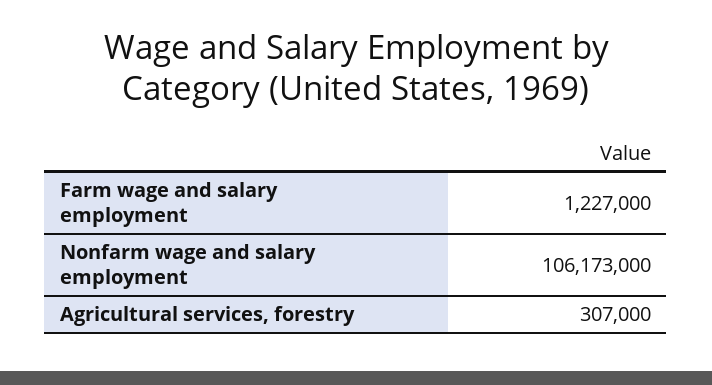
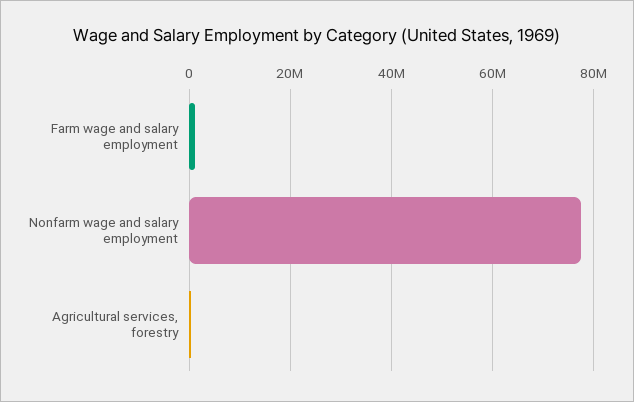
  {
    "Farm wage and salary employment": 1227000,
-   "Nonfarm wage and salary employment": 106173000,
+   "Nonfarm wage and salary employment": 78000000,
    "Agricultural services, forestry": 307000
  }

